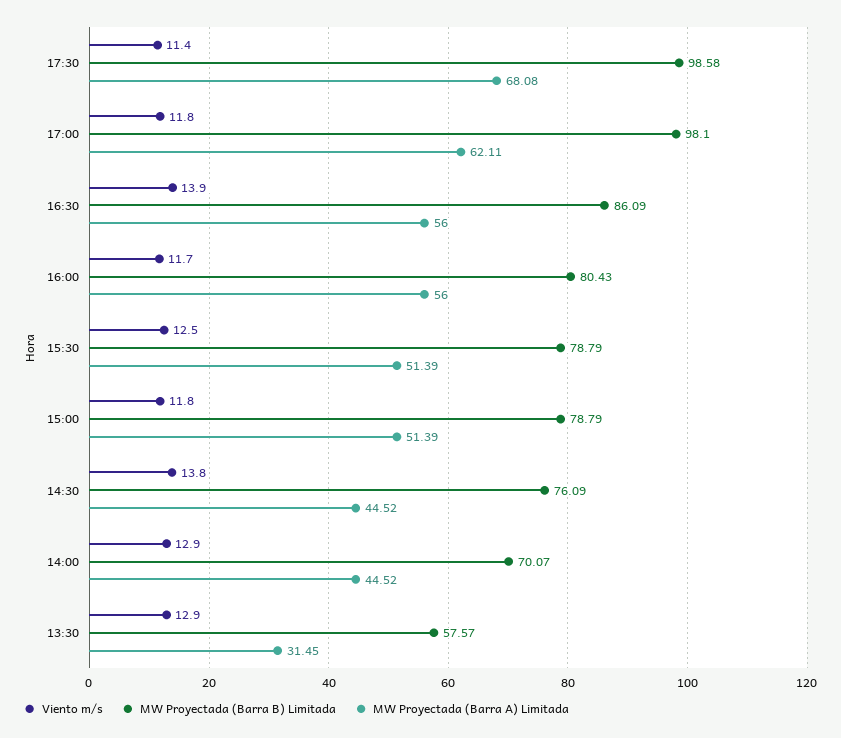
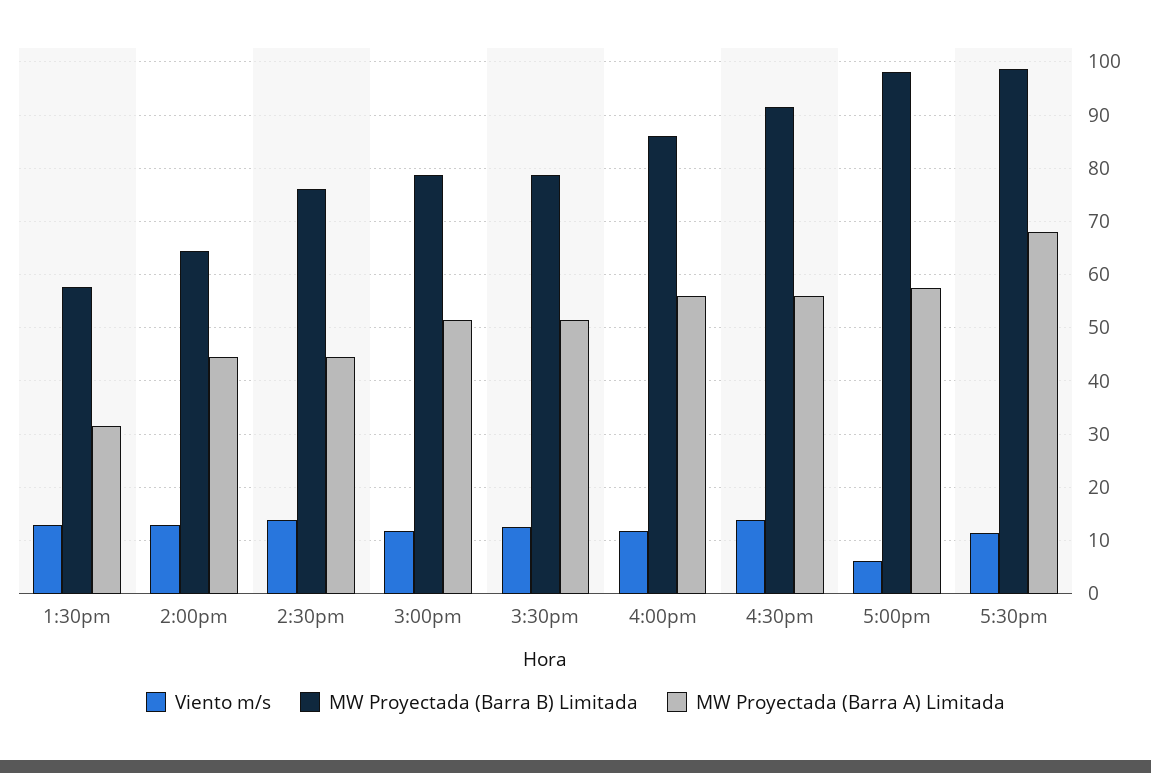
  {
    "Viento m/s": {
      "17:30": 11.4,
-     "17:00": 11.8,
+     "17:00": 6,
      "16:30": 13.9,
      "16:00": 11.7,
      "15:30": 12.5,
      "15:00": 11.8,
      "14:30": 13.8,
      "14:00": 12.9,
      "13:30": 12.9
    },
    "MW Proyectada (Barra B) Limitada": {
      "17:30": 98.58,
      "17:00": 98.1,
-     "16:30": 86.09,
+     "16:30": 92,
-     "16:00": 80.43,
+     "16:00": 86,
      "15:30": 78.79,
      "15:00": 78.79,
      "14:30": 76.09,
-     "14:00": 70.07,
+     "14:00": 64,
      "13:30": 57.57
    },
    "MW Proyectada (Barra A) Limitada": {
      "17:30": 68.08,
-     "17:00": 62.11,
+     "17:00": 58,
      "16:30": 56,
      "16:00": 56,
      "15:30": 51.39,
      "15:00": 51.39,
      "14:30": 44.52,
      "14:00": 44.52,
      "13:30": 31.45
    }
  }

